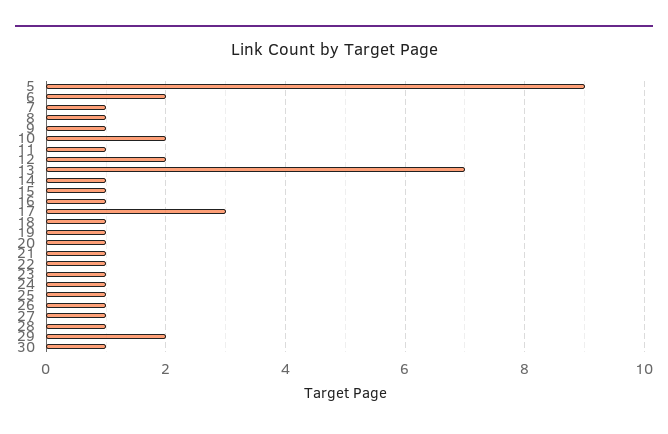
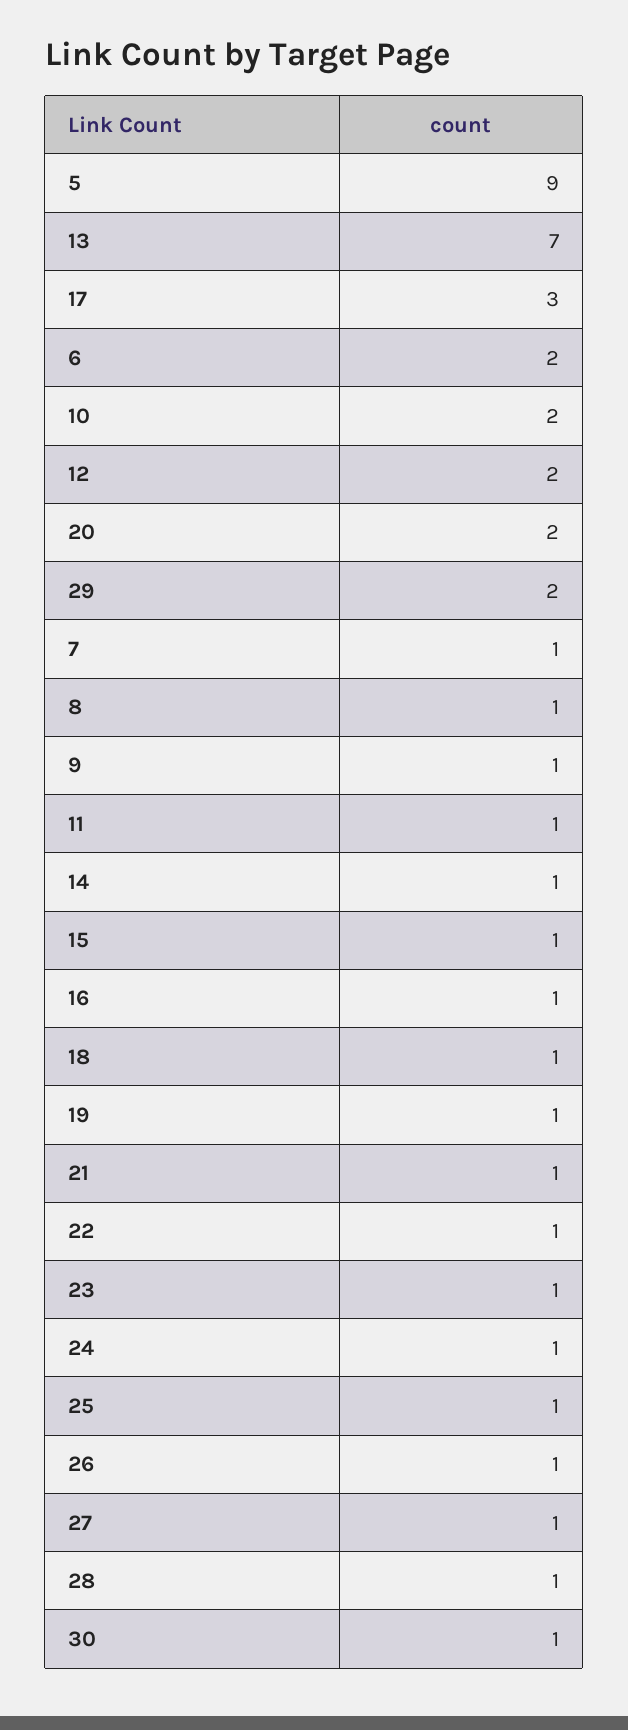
  {
    "5": 9,
    "6": 2,
    "7": 1,
    "8": 1,
    "9": 1,
    "10": 2,
    "11": 1,
    "12": 2,
    "13": 7,
    "14": 1,
    "15": 1,
    "16": 1,
    "17": 3,
    "18": 1,
    "19": 1,
-   "20": 1,
+   "20": 2,
    "21": 1,
    "22": 1,
    "23": 1,
    "24": 1,
    "25": 1,
    "26": 1,
    "27": 1,
    "28": 1,
    "29": 2,
    "30": 1
  }

